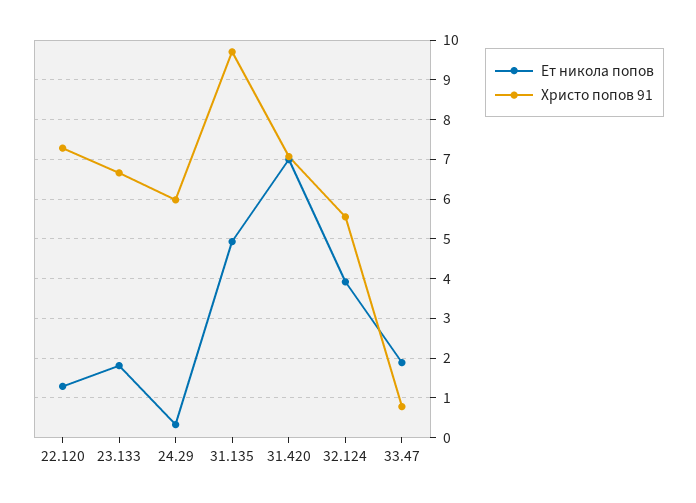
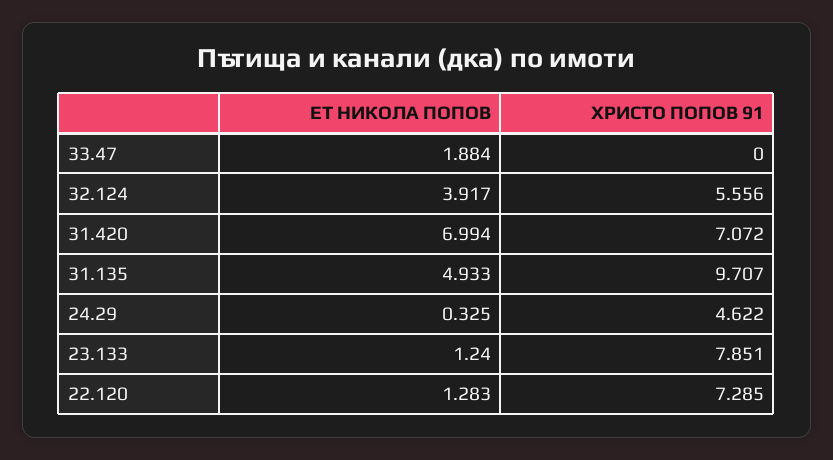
  {
    "Ет никола попов": {
      "22.120": 1.283,
-     "23.133": 1.8,
+     "23.133": 1.24,
      "24.29": 0.325,
      "31.135": 4.933,
      "31.420": 6.994,
      "32.124": 3.917,
      "33.47": 1.884
    },
    "Христо попов 91": {
      "22.120": 7.285,
-     "23.133": 6.6,
+     "23.133": 7.851,
-     "24.29": 6,
+     "24.29": 4.622,
      "31.135": 9.707,
      "31.420": 7.072,
      "32.124": 5.556,
-     "33.47": 0.8
+     "33.47": 0
    }
  }

